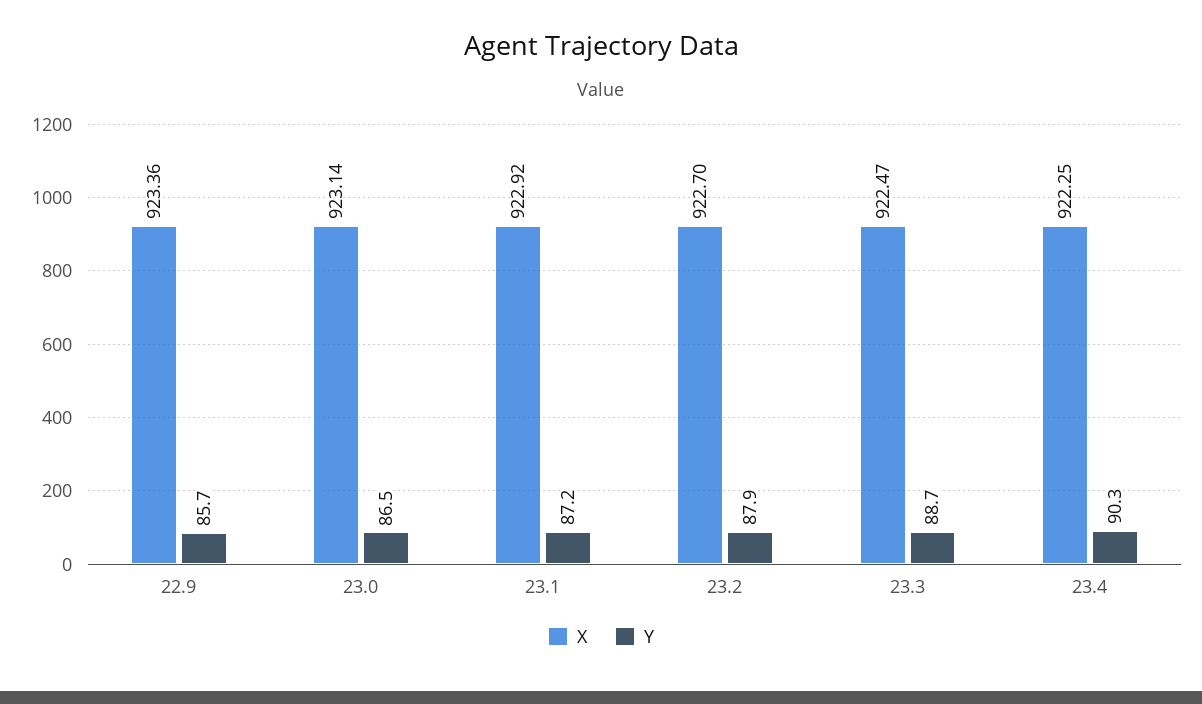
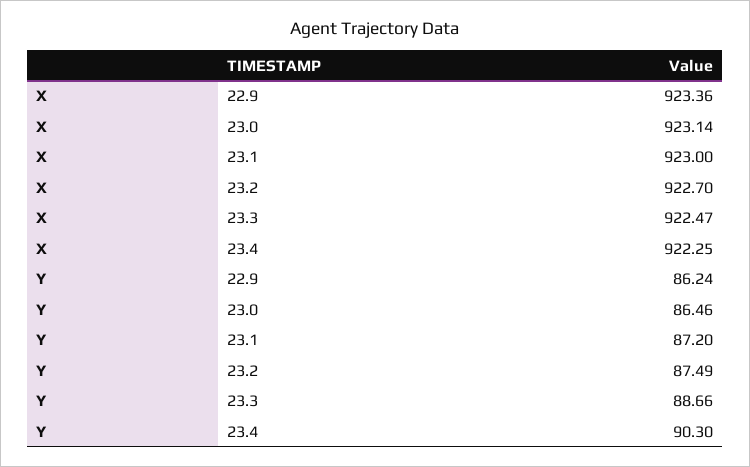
  {
    "X": {
      "22.9": 923.36,
      "23.0": 923.14,
-     "23.1": 922.92,
+     "23.1": 923,
      "23.2": 922.7,
      "23.3": 922.47,
      "23.4": 922.25
    },
    "Y": {
-     "22.9": 85.7,
+     "22.9": 86.24,
      "23.0": 86.46,
      "23.1": 87.2,
-     "23.2": 87.9,
+     "23.2": 87.49,
      "23.3": 88.66,
      "23.4": 90.3
    }
  }

